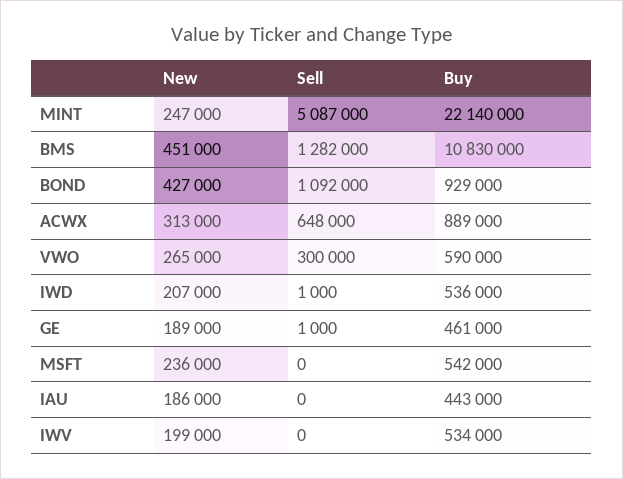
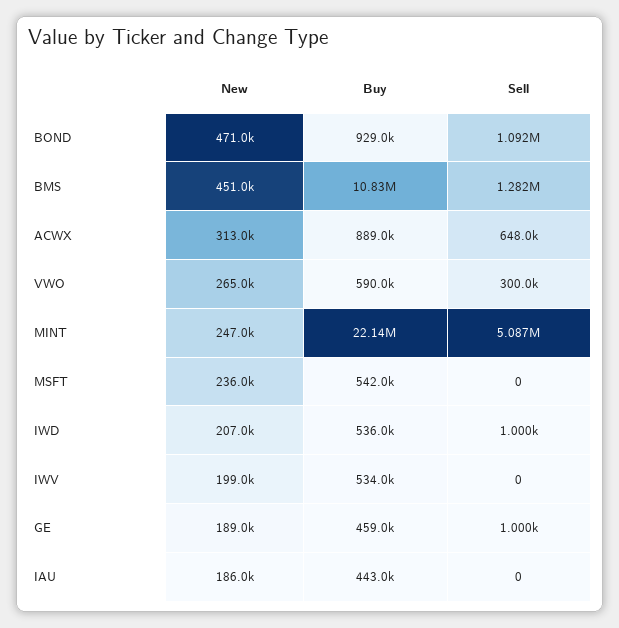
  {
    "New": {
      "MINT": 247000,
      "BMS": 451000,
-     "BOND": 427000,
+     "BOND": 471000,
      "ACWX": 313000,
      "VWO": 265000,
      "IWD": 207000,
      "GE": 189000,
      "MSFT": 236000,
      "IAU": 186000,
      "IWV": 199000
    },
    "Sell": {
      "MINT": 5087000,
      "BMS": 1282000,
      "BOND": 1092000,
      "ACWX": 648000,
      "VWO": 300000,
      "IWD": 1000,
      "GE": 1000,
      "MSFT": 0,
      "IAU": 0,
      "IWV": 0
    },
    "Buy": {
      "MINT": 22140000,
      "BMS": 10830000,
      "BOND": 929000,
      "ACWX": 889000,
      "VWO": 590000,
      "IWD": 536000,
-     "GE": 461000,
+     "GE": 459000,
      "MSFT": 542000,
      "IAU": 443000,
      "IWV": 534000
    }
  }

